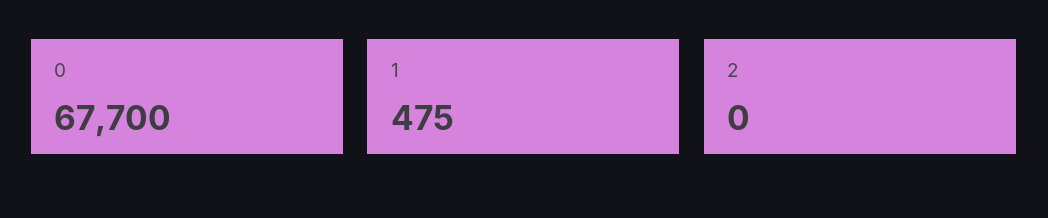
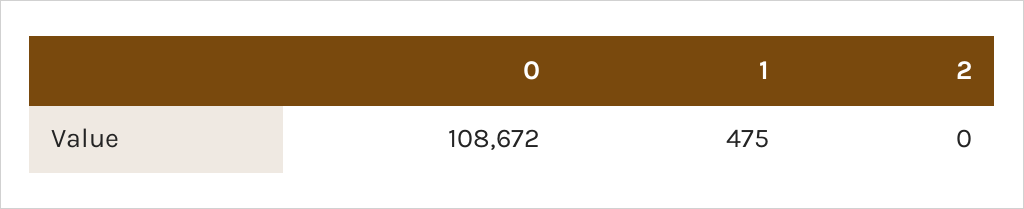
  {
-   "0": 67700,
+   "0": 108672,
    "1": 475,
    "2": 0
  }

